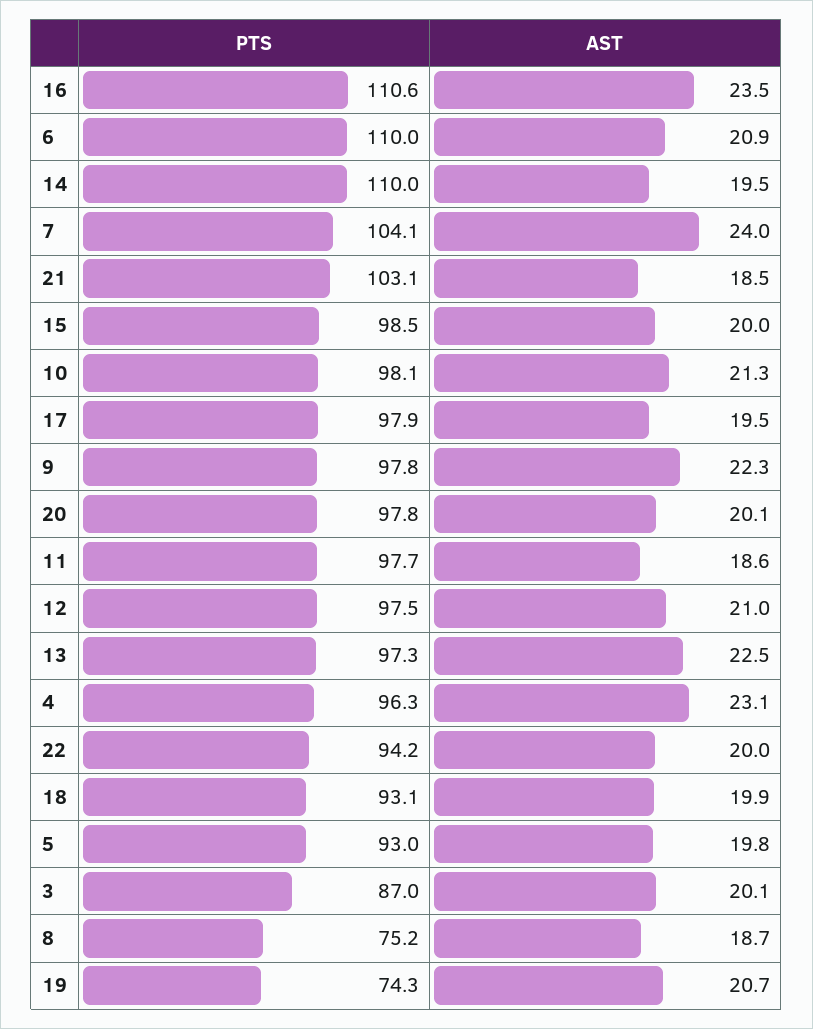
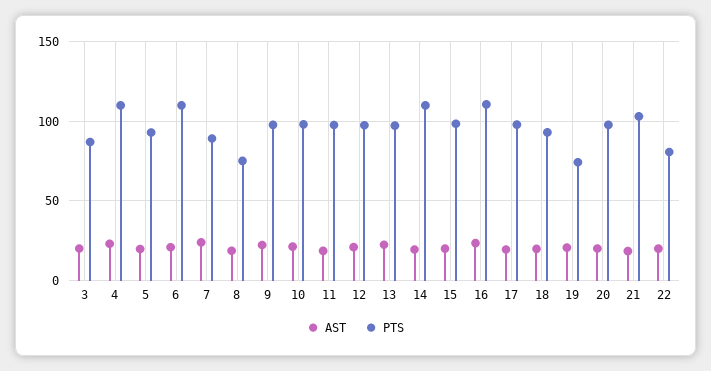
  {
    "PTS": {
      "16": 110.6,
      "6": 110,
      "14": 110,
-     "7": 104.1,
+     "7": 90,
      "21": 103.1,
      "15": 98.5,
      "10": 98.1,
      "17": 97.9,
      "9": 97.8,
      "20": 97.8,
      "11": 97.7,
      "12": 97.5,
      "13": 97.3,
-     "4": 96.3,
+     "4": 110,
-     "22": 94.2,
+     "22": 80,
      "18": 93.1,
      "5": 93,
      "3": 87,
      "8": 75.2,
      "19": 74.3
    },
    "AST": {
      "16": 23.5,
      "6": 20.9,
      "14": 19.5,
      "7": 24,
      "21": 18.5,
      "15": 20,
      "10": 21.3,
      "17": 19.5,
      "9": 22.3,
      "20": 20.1,
      "11": 18.6,
      "12": 21,
      "13": 22.5,
      "4": 23.1,
      "22": 20,
      "18": 19.9,
      "5": 19.8,
      "3": 20.1,
      "8": 18.7,
      "19": 20.7
    }
  }

